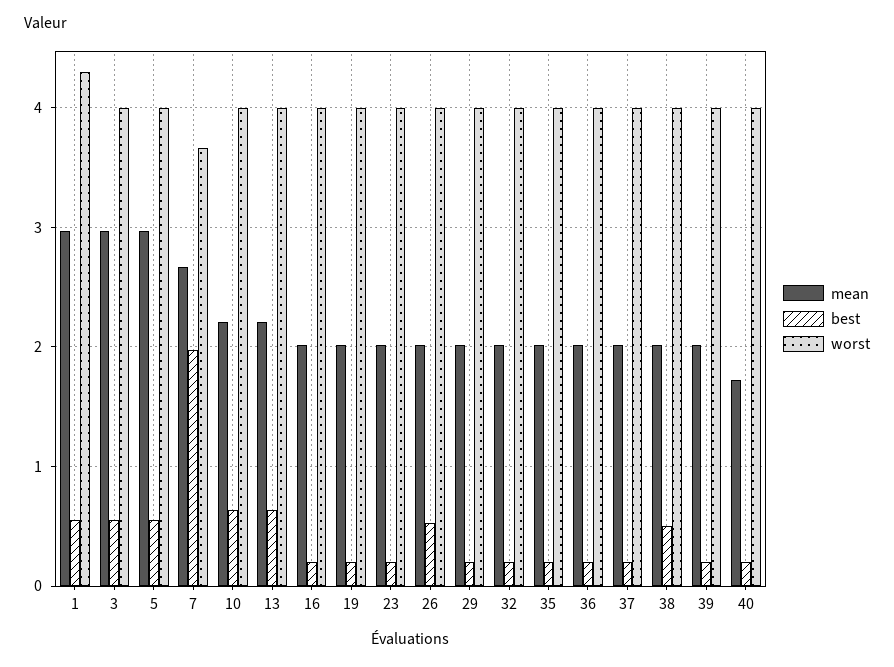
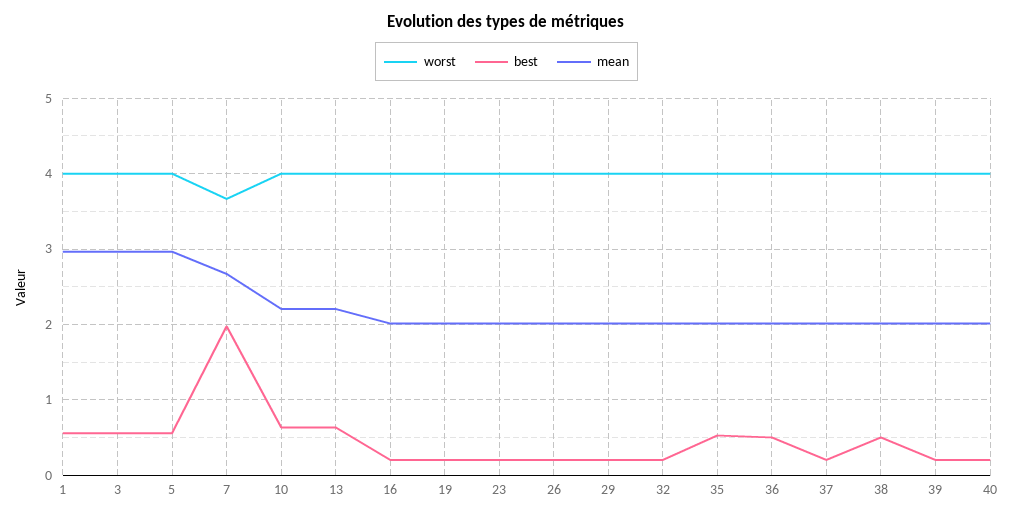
  {
    "mean": {
      "1": 3,
      "3": 3,
      "5": 3,
      "7": 2.7,
      "10": 2.2,
      "13": 2.2,
      "16": 2,
      "19": 2,
      "23": 2,
      "26": 2,
      "29": 2,
      "32": 2,
      "35": 2,
      "36": 2,
      "37": 2,
      "38": 2,
      "39": 2,
-     "40": 1.7
+     "40": 2
    },
    "best": {
      "1": 0.6,
      "3": 0.6,
      "5": 0.6,
      "7": 2,
      "10": 0.6,
      "13": 0.6,
      "16": 0.2,
      "19": 0.2,
      "23": 0.2,
-     "26": 0.5,
+     "26": 0.2,
      "29": 0.2,
      "32": 0.2,
-     "35": 0.2,
+     "35": 0.5,
-     "36": 0.2,
+     "36": 0.5,
      "37": 0.2,
      "38": 0.5,
      "39": 0.2,
      "40": 0.2
    },
    "worst": {
-     "1": 4.3,
+     "1": 4,
      "3": 4,
      "5": 4,
      "7": 3.7,
      "10": 4,
      "13": 4,
      "16": 4,
      "19": 4,
      "23": 4,
      "26": 4,
      "29": 4,
      "32": 4,
      "35": 4,
      "36": 4,
      "37": 4,
      "38": 4,
      "39": 4,
      "40": 4
    }
  }

